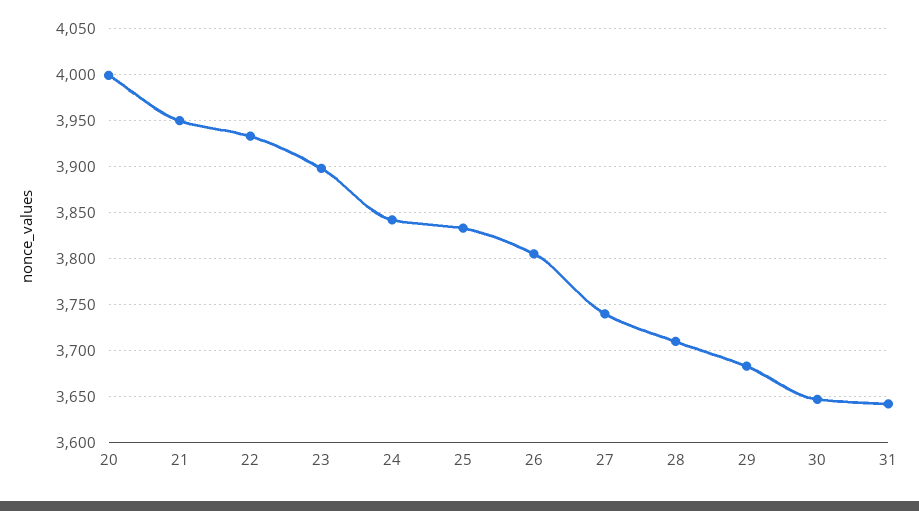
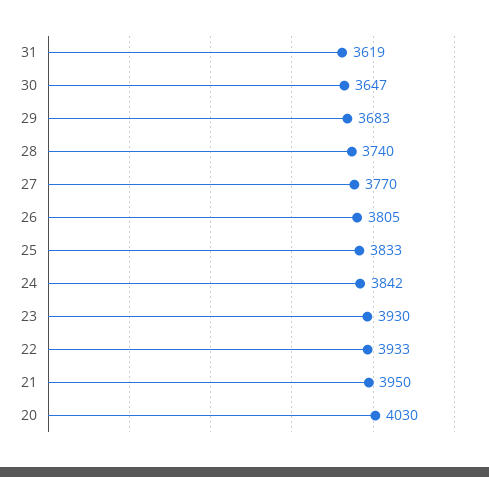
  {
-   "20": 4000,
+   "20": 4030,
    "21": 3950,
    "22": 3933,
-   "23": 3900,
+   "23": 3930,
    "24": 3842,
    "25": 3833,
    "26": 3805,
-   "27": 3740,
+   "27": 3770,
-   "28": 3710,
+   "28": 3740,
    "29": 3683,
    "30": 3647,
-   "31": 3640
+   "31": 3619
  }

